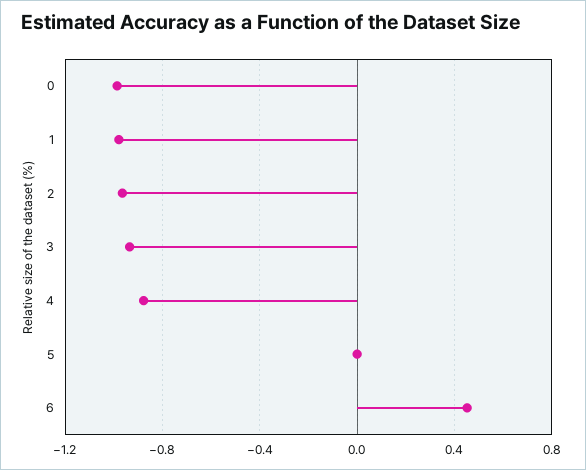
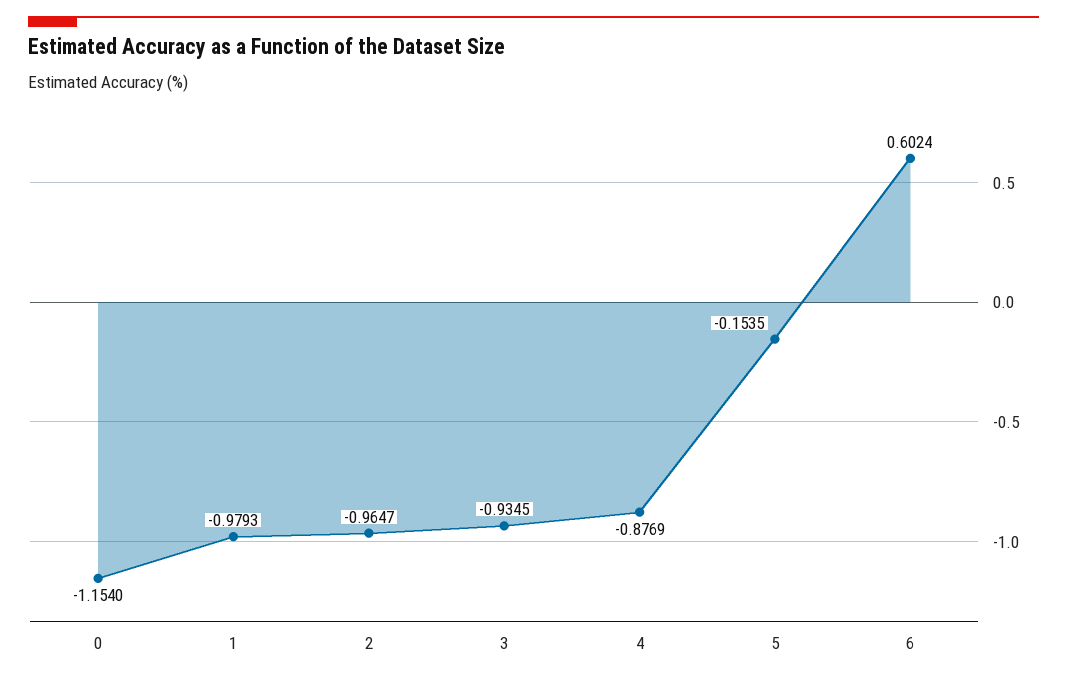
  {
-   "0": -1,
+   "0": -1.154,
    "1": -0.9793,
    "2": -0.9647,
    "3": -0.9345,
    "4": -0.8769,
-   "5": 0,
+   "5": -0.1535,
-   "6": 0.45
+   "6": 0.6024
  }

